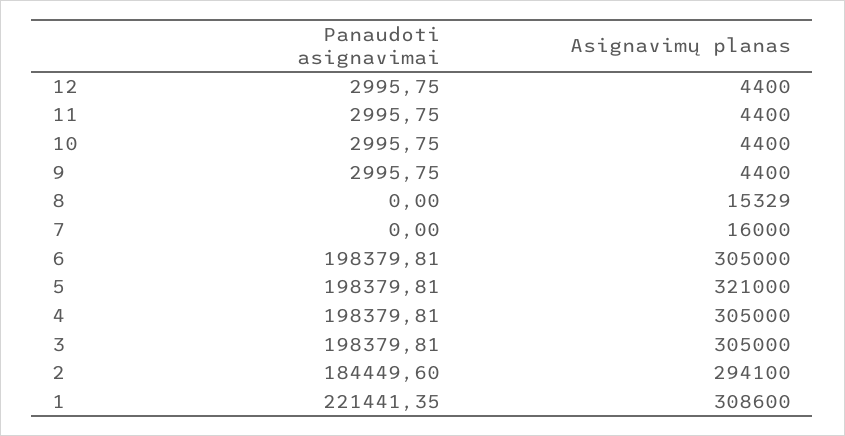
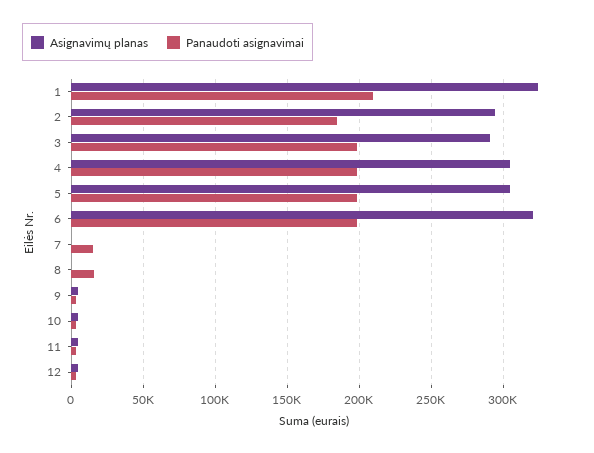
  {
    "Panaudoti asignavimai": {
      "12": 2995.75,
      "11": 2995.75,
      "10": 2995.75,
      "9": 2995.75,
-     "8": 0,
+     "8": 15000,
-     "7": 0,
+     "7": 15000,
      "6": 198379.81,
      "5": 198379.81,
      "4": 198379.81,
      "3": 198379.81,
      "2": 184449.6,
-     "1": 221441.35
+     "1": 210000
    },
    "Asignavimų planas": {
      "12": 4400,
      "11": 4400,
      "10": 4400,
      "9": 4400,
-     "8": 15329,
+     "8": 0,
-     "7": 16000,
+     "7": 0,
-     "6": 305000,
+     "6": 320000,
-     "5": 321000,
+     "5": 305000,
      "4": 305000,
-     "3": 305000,
+     "3": 290000,
      "2": 294100,
-     "1": 308600
+     "1": 325000
    }
  }

